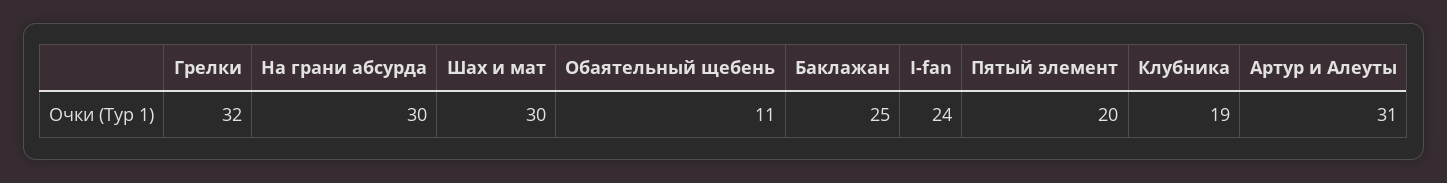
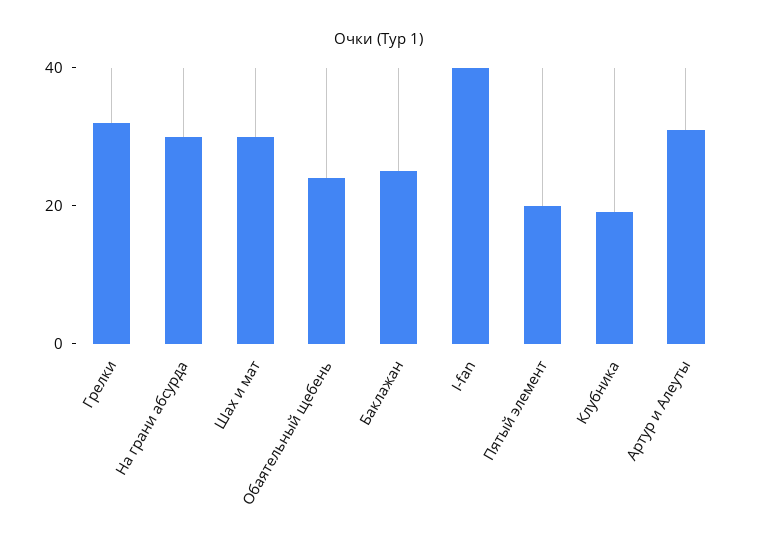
  {
    "Грелки": 32,
    "На грани абсурда": 30,
    "Шах и мат": 30,
-   "Обаятельный щебень": 11,
+   "Обаятельный щебень": 25,
    "Баклажан": 25,
-   "I-fan": 24,
+   "I-fan": 40,
    "Пятый элемент": 20,
    "Клубника": 19,
    "Артур и Алеуты": 31
  }

